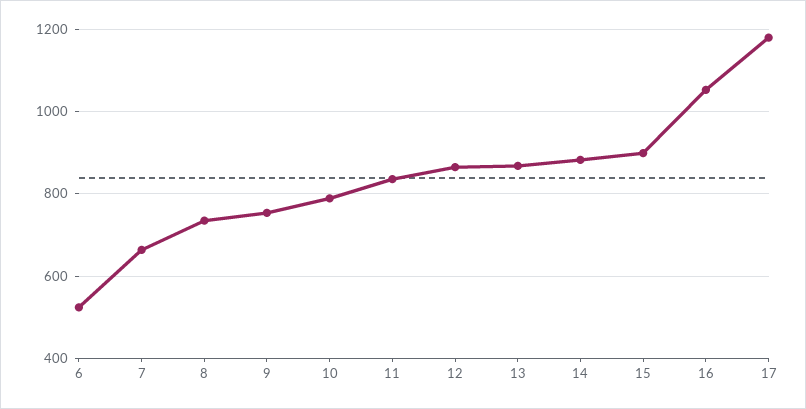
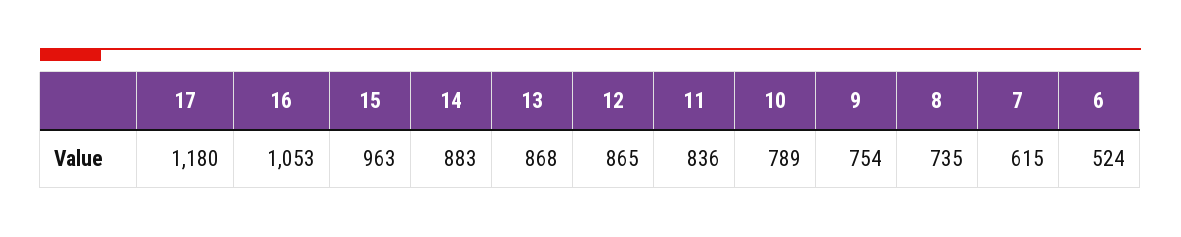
  {
    "6": 524,
-   "7": 660,
+   "7": 615,
    "8": 735,
    "9": 754,
    "10": 789,
    "11": 836,
    "12": 865,
    "13": 868,
    "14": 883,
-   "15": 900,
+   "15": 963,
    "16": 1053,
    "17": 1180
  }

